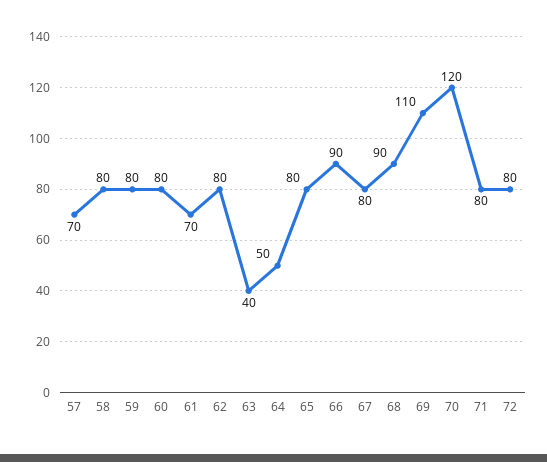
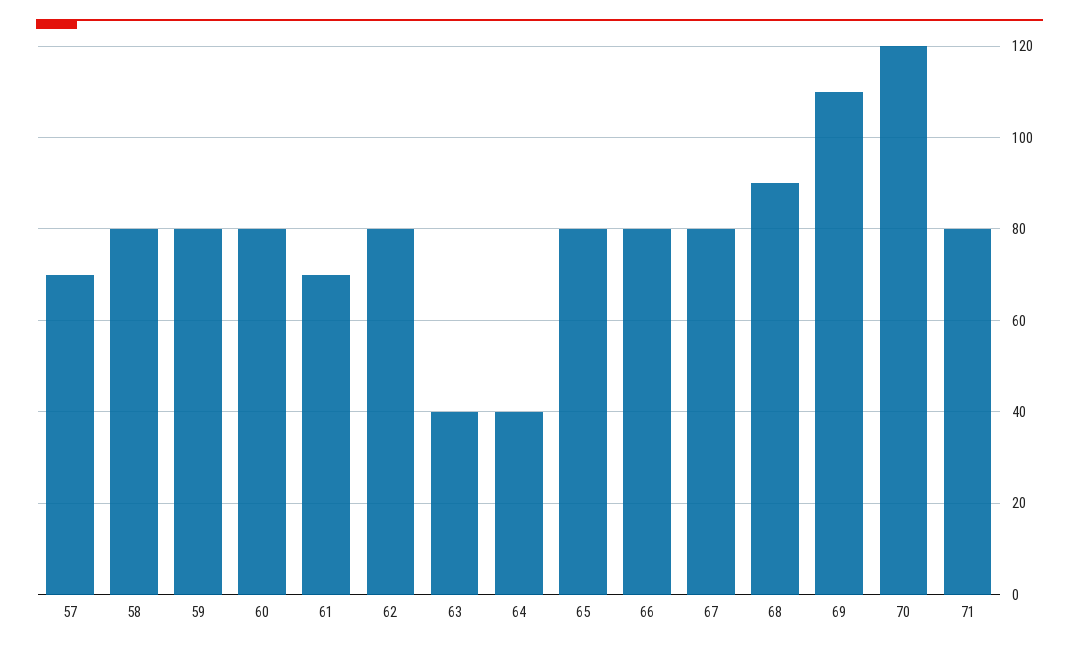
  {
    "57": 70,
    "58": 80,
    "59": 80,
    "60": 80,
    "61": 70,
    "62": 80,
    "63": 40,
-   "64": 50,
+   "64": 40,
    "65": 80,
-   "66": 90,
+   "66": 80,
    "67": 80,
    "68": 90,
    "69": 110,
    "70": 120,
-   "71": 80,
+   "71": 80
-   "72": 80
  }

